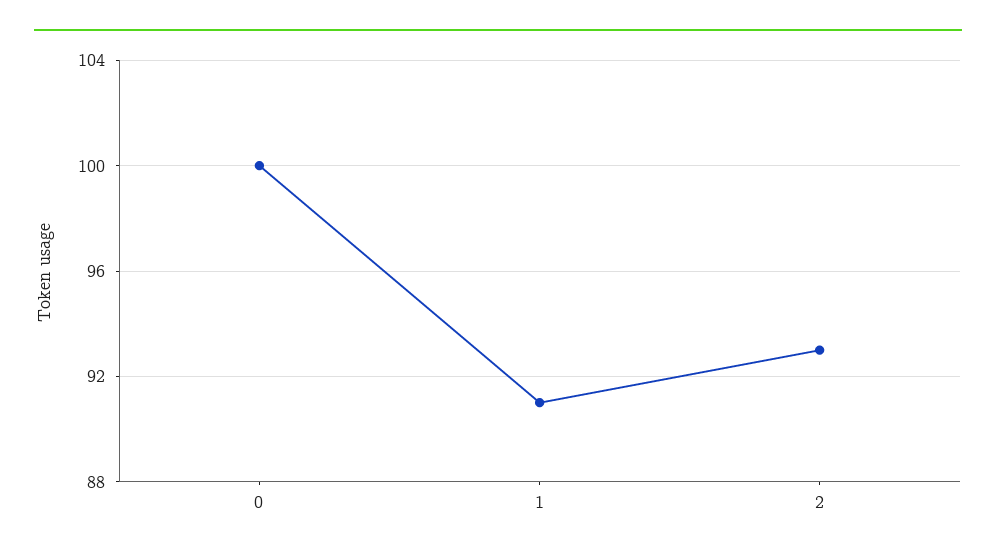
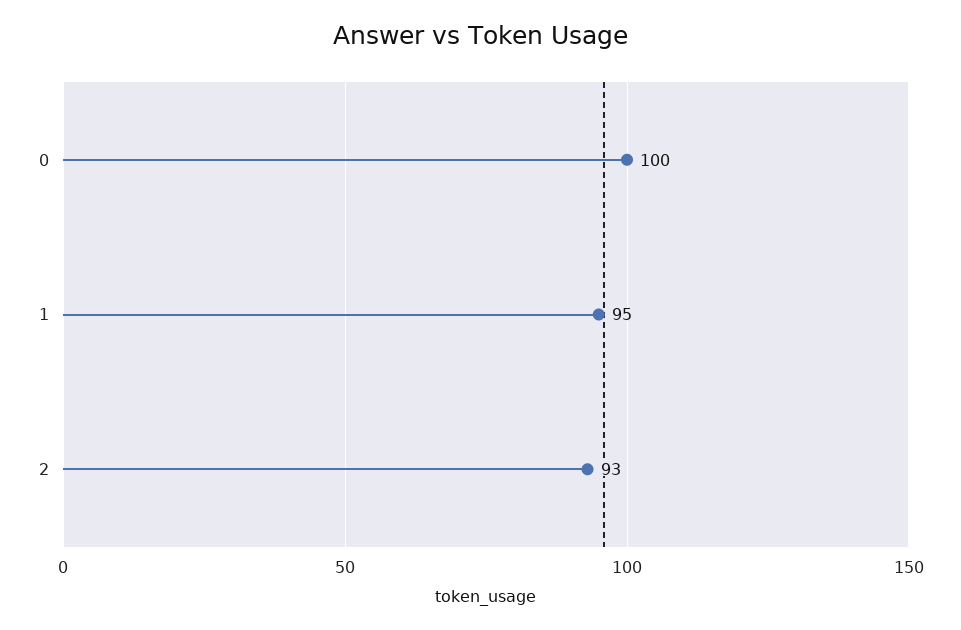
  {
    "0": 100,
-   "1": 91,
+   "1": 95,
    "2": 93
  }

